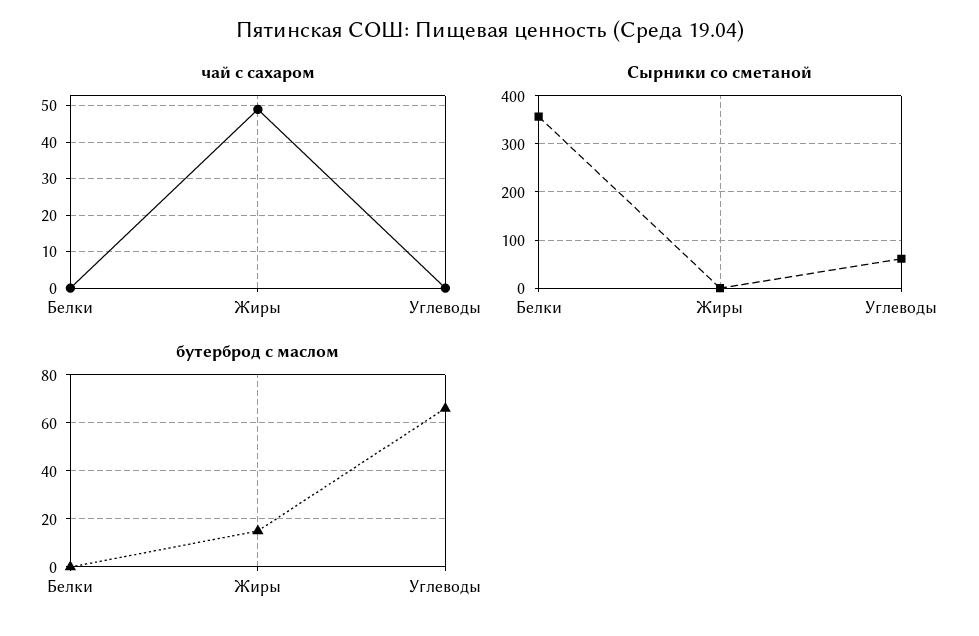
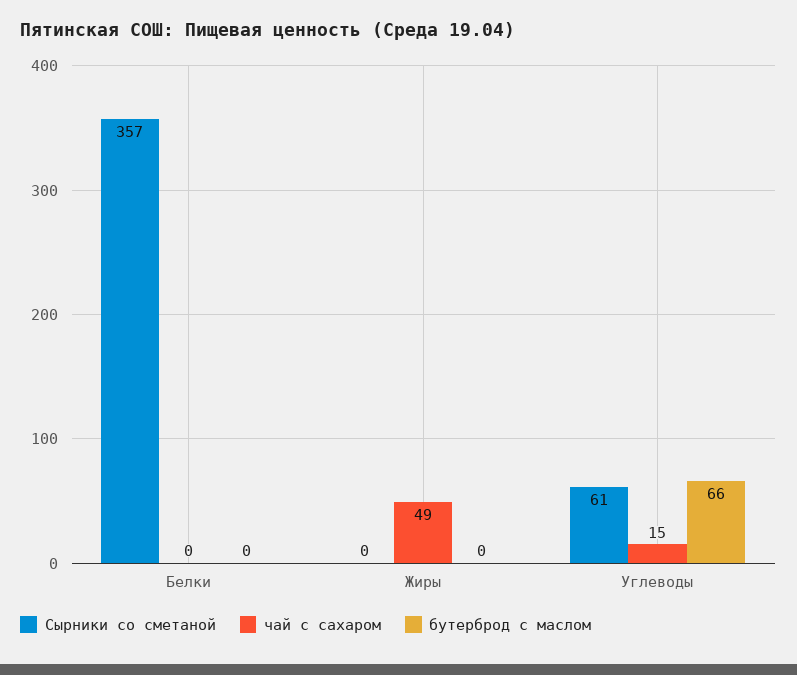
  {
    "чай с сахаром": {
      "Белки": 0,
      "Жиры": 49,
-     "Углеводы": 0
+     "Углеводы": 15
    },
    "Сырники со сметаной": {
      "Белки": 357,
      "Жиры": 0,
      "Углеводы": 61
    },
    "бутерброд с маслом": {
      "Белки": 0,
-     "Жиры": 15,
+     "Жиры": 0,
      "Углеводы": 66
    }
  }

